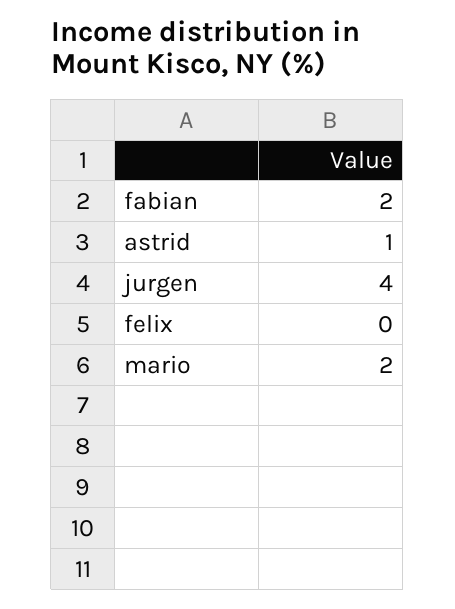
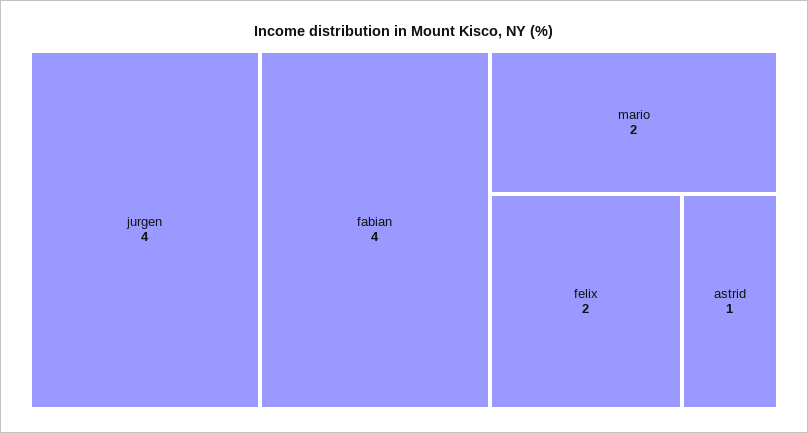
  {
-   "fabian": 2,
+   "fabian": 4,
    "astrid": 1,
    "jurgen": 4,
-   "felix": 0,
+   "felix": 2,
    "mario": 2
  }

